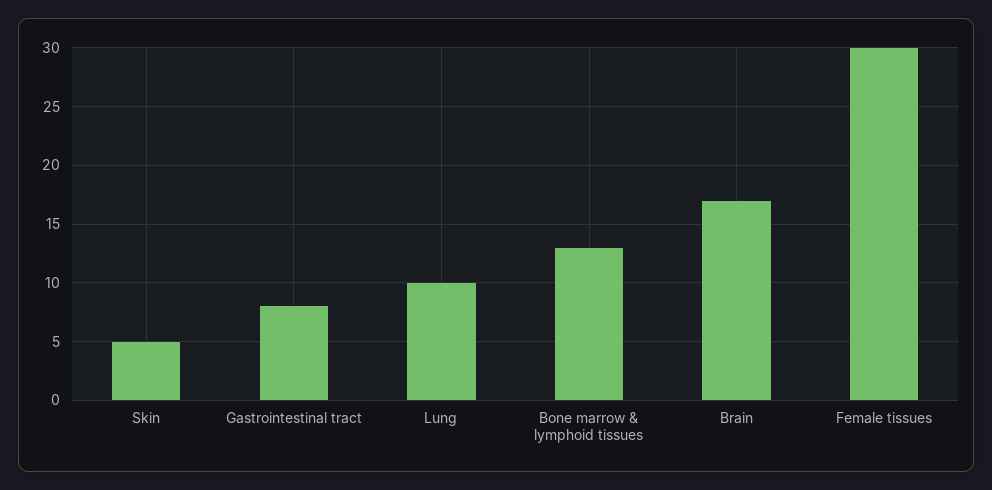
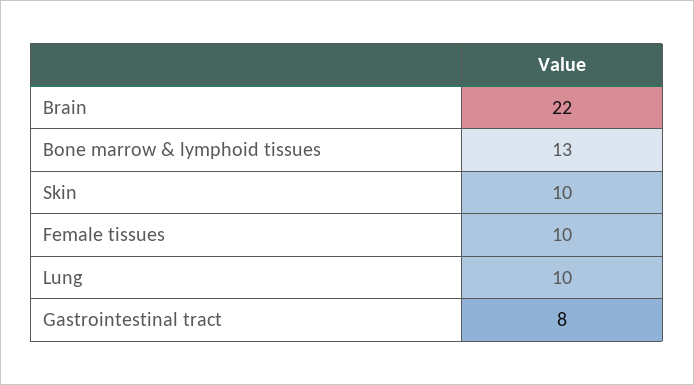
  {
-   "Skin": 5,
+   "Skin": 10,
    "Gastrointestinal tract": 8,
    "Lung": 10,
    "Bone marrow & lymphoid tissues": 13,
-   "Brain": 17,
+   "Brain": 22,
-   "Female tissues": 30
+   "Female tissues": 10
  }

